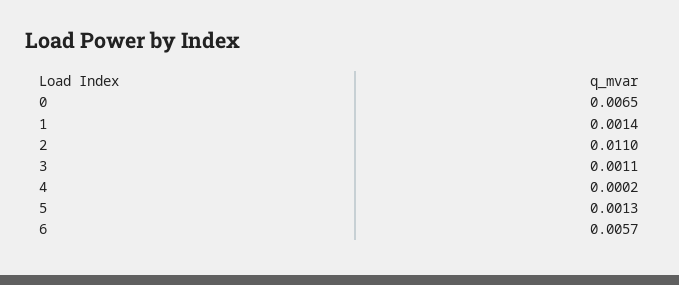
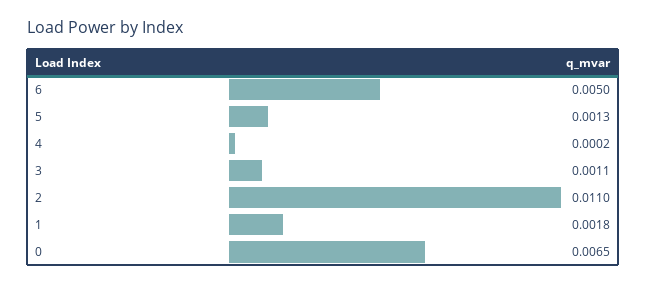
  {
    "0": 0.0065,
-   "1": 0.0014,
+   "1": 0.0018,
    "2": 0.011,
    "3": 0.0011,
    "4": 0.0002,
    "5": 0.0013,
-   "6": 0.0057
+   "6": 0.005
  }

